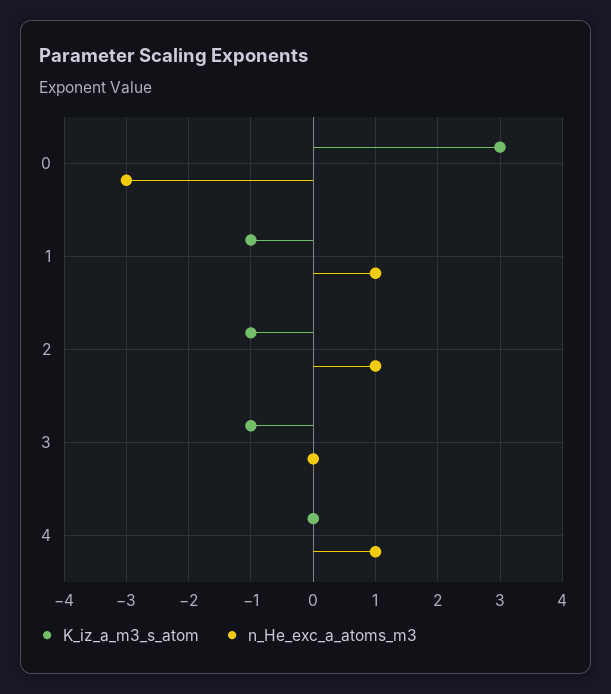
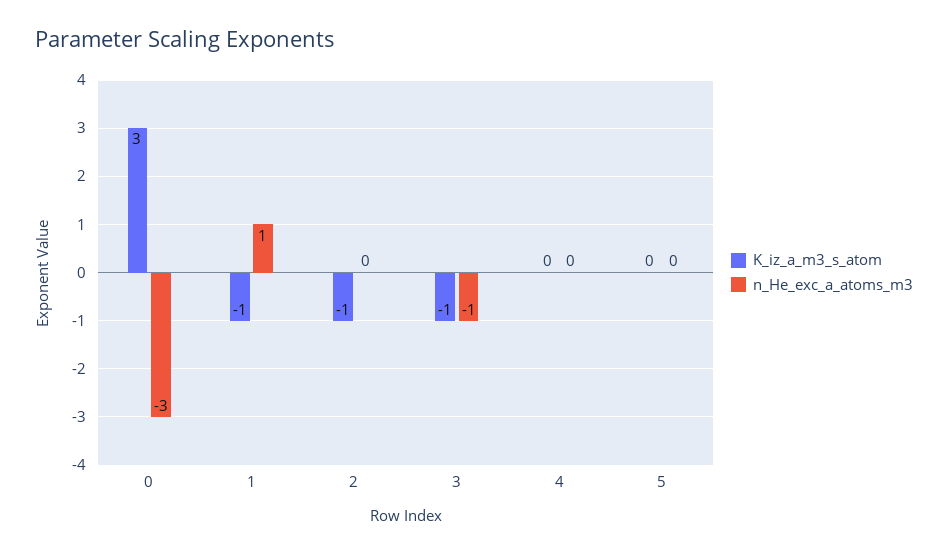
  {
    "K_iz_a_m3_s_atom": {
      "0": 3,
      "1": -1,
      "2": -1,
      "3": -1,
-     "4": 0
+     "4": 0,
+     "5": 0
    },
    "n_He_exc_a_atoms_m3": {
      "0": -3,
      "1": 1,
-     "2": 1,
+     "2": 0,
-     "3": 0,
+     "3": -1,
-     "4": 1
+     "4": 0,
+     "5": 0
    }
  }

